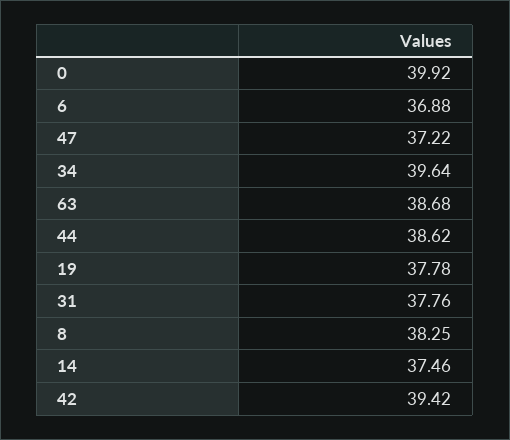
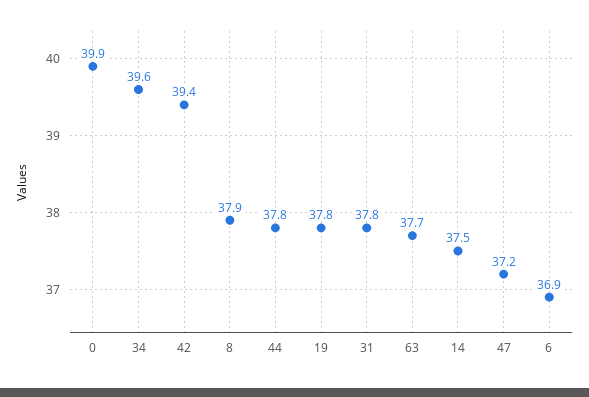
  {
    "0": 39.92,
    "6": 36.88,
    "47": 37.22,
    "34": 39.64,
-   "63": 38.68,
+   "63": 37.7,
-   "44": 38.62,
+   "44": 37.8,
    "19": 37.78,
    "31": 37.76,
-   "8": 38.25,
+   "8": 37.9,
    "14": 37.46,
    "42": 39.42
  }

